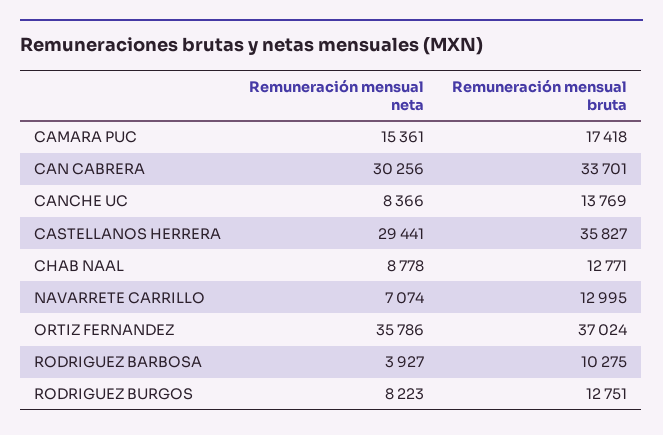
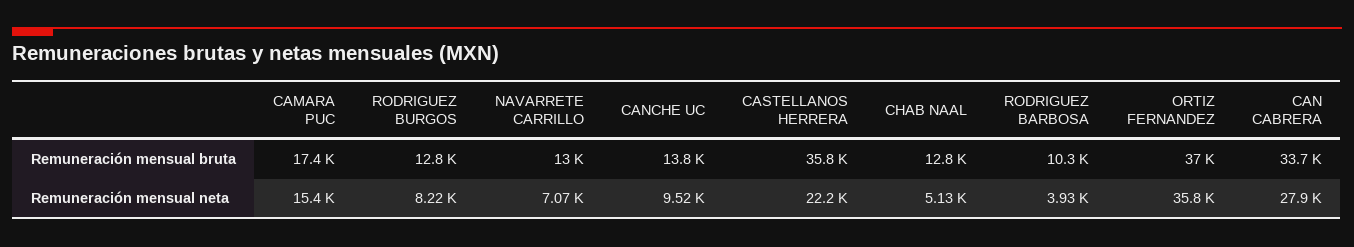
  {
    "Remuneración mensual neta": {
      "CAMARA PUC": 15361,
-     "CAN CABRERA": 30256,
+     "CAN CABRERA": 27900,
-     "CANCHE UC": 8366,
+     "CANCHE UC": 9520,
-     "CASTELLANOS HERRERA": 29441,
+     "CASTELLANOS HERRERA": 22200,
-     "CHAB NAAL": 8778,
+     "CHAB NAAL": 5130,
      "NAVARRETE CARRILLO": 7074,
      "ORTIZ FERNANDEZ": 35786,
      "RODRIGUEZ BARBOSA": 3927,
      "RODRIGUEZ BURGOS": 8223
    },
    "Remuneración mensual bruta": {
      "CAMARA PUC": 17418,
      "CAN CABRERA": 33701,
      "CANCHE UC": 13769,
      "CASTELLANOS HERRERA": 35827,
      "CHAB NAAL": 12771,
      "NAVARRETE CARRILLO": 12995,
      "ORTIZ FERNANDEZ": 37024,
      "RODRIGUEZ BARBOSA": 10275,
      "RODRIGUEZ BURGOS": 12751
    }
  }

